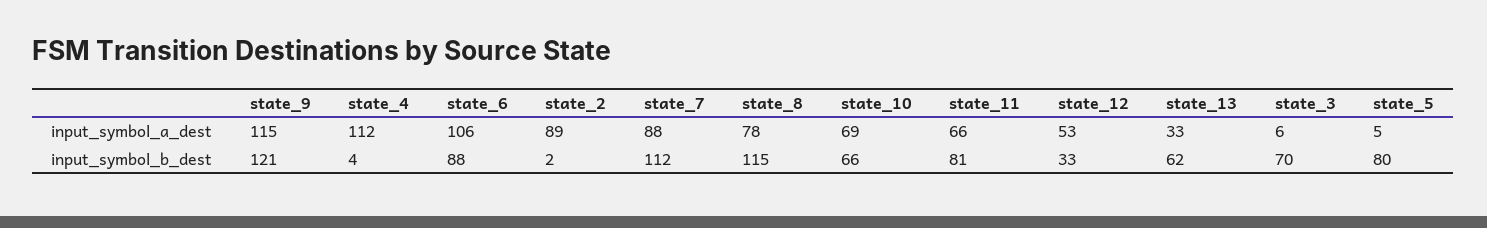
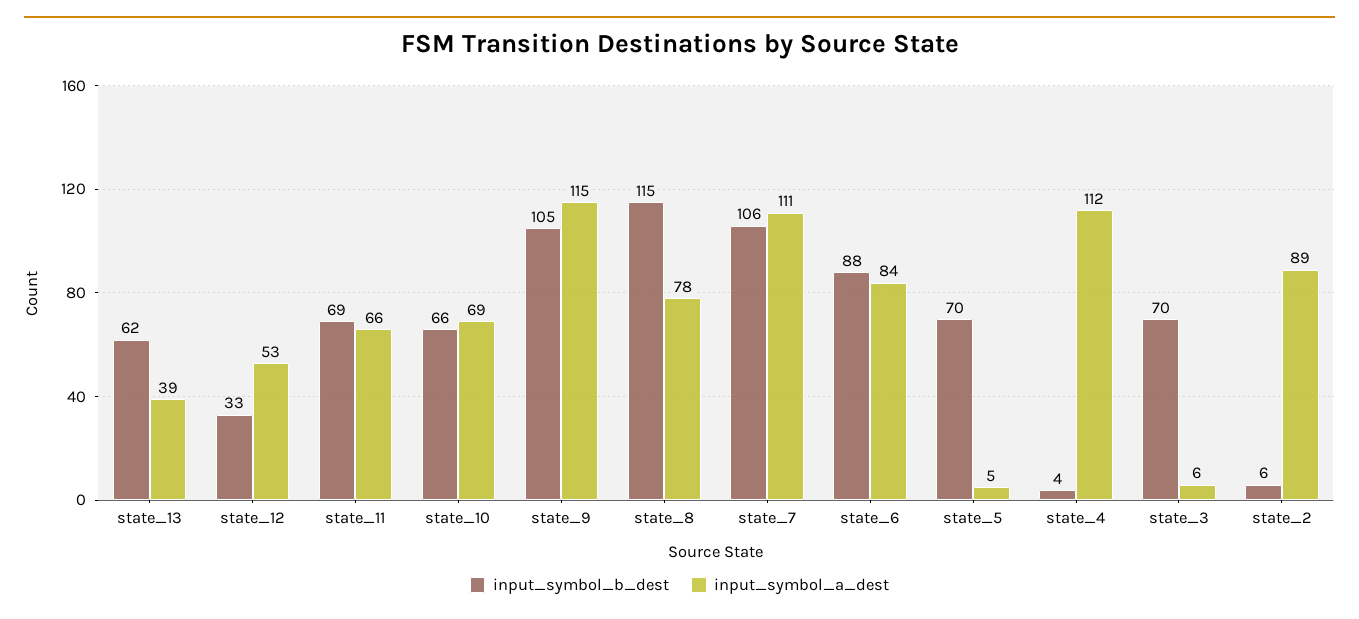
  {
    "input_symbol_a_dest": {
      "state_9": 115,
      "state_4": 112,
-     "state_6": 106,
+     "state_6": 84,
      "state_2": 89,
-     "state_7": 88,
+     "state_7": 111,
      "state_8": 78,
      "state_10": 69,
      "state_11": 66,
      "state_12": 53,
-     "state_13": 33,
+     "state_13": 39,
      "state_3": 6,
      "state_5": 5
    },
    "input_symbol_b_dest": {
-     "state_9": 121,
+     "state_9": 105,
      "state_4": 4,
      "state_6": 88,
-     "state_2": 2,
+     "state_2": 6,
-     "state_7": 112,
+     "state_7": 106,
      "state_8": 115,
      "state_10": 66,
-     "state_11": 81,
+     "state_11": 69,
      "state_12": 33,
      "state_13": 62,
      "state_3": 70,
-     "state_5": 80
+     "state_5": 70
    }
  }

